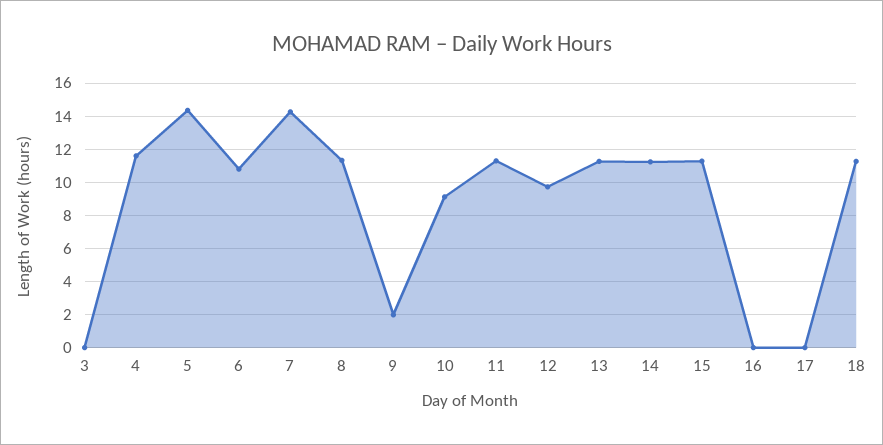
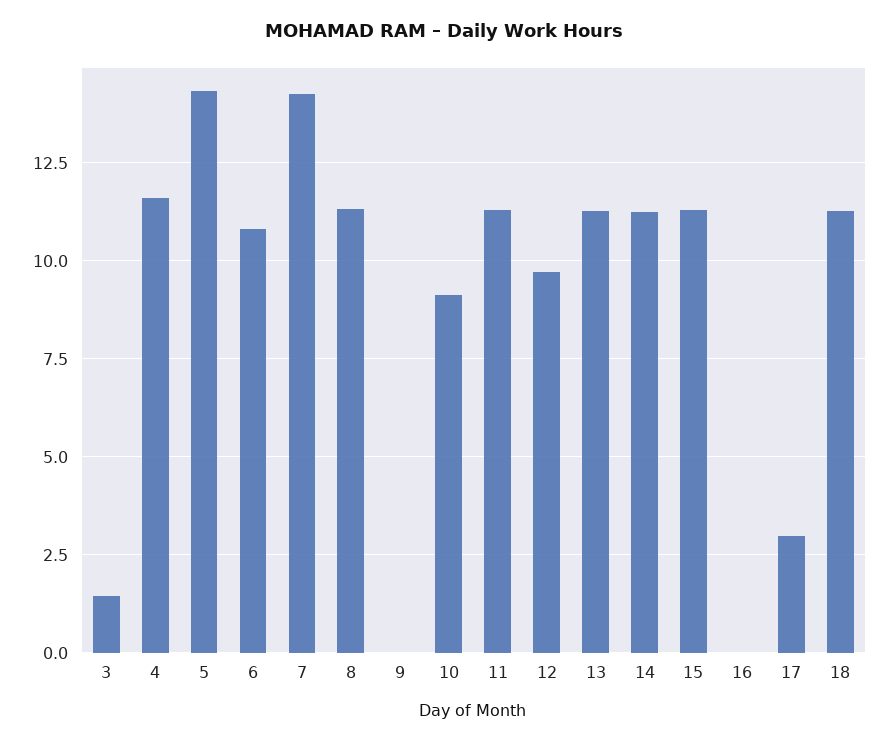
  {
-   "3": 0,
+   "3": 1.5,
    "4": 11.5,
    "5": 14.25,
    "6": 10.75,
    "7": 14.25,
    "8": 11.25,
-   "9": 2,
+   "9": 0,
    "10": 9,
    "11": 11.25,
    "12": 9.75,
    "13": 11.25,
    "14": 11.25,
    "15": 11.25,
    "16": 0,
-   "17": 0,
+   "17": 3,
    "18": 11.25
  }

